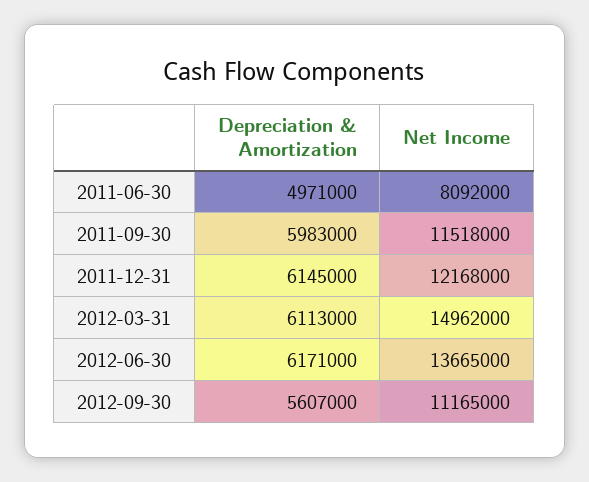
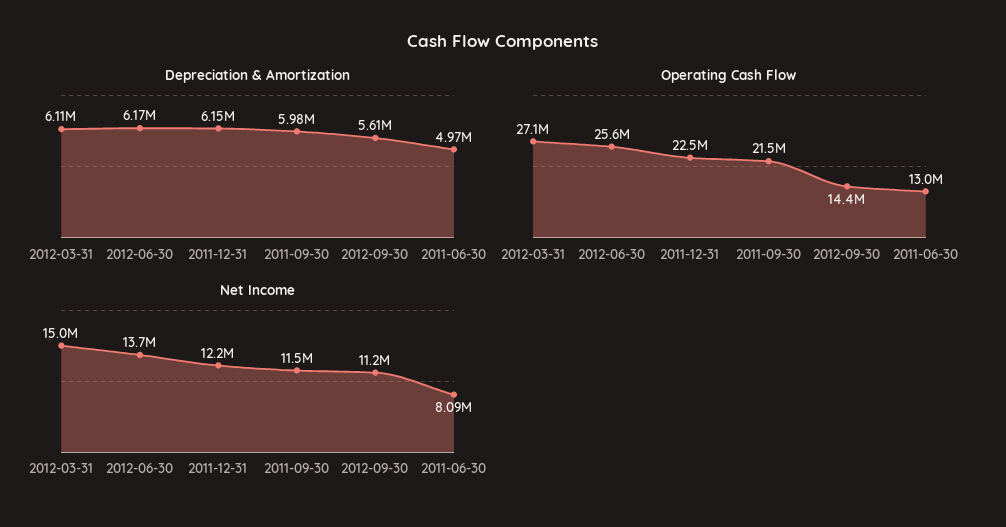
  {
    "Depreciation & Amortization": {
      "2011-06-30": 4971000,
      "2011-09-30": 5983000,
      "2011-12-31": 6145000,
      "2012-03-31": 6113000,
      "2012-06-30": 6171000,
      "2012-09-30": 5607000
    },
    "Net Income": {
      "2011-06-30": 8092000,
      "2011-09-30": 11518000,
      "2011-12-31": 12168000,
      "2012-03-31": 14962000,
      "2012-06-30": 13665000,
      "2012-09-30": 11165000
-   }
+   },
+   "Operating Cash Flow": {
+     "2012-03-31": 27100000,
+     "2012-06-30": 25600000,
+     "2011-12-31": 22500000,
+     "2011-09-30": 21500000,
+     "2012-09-30": 14400000,
+     "2011-06-30": 13000000
+   }
  }

